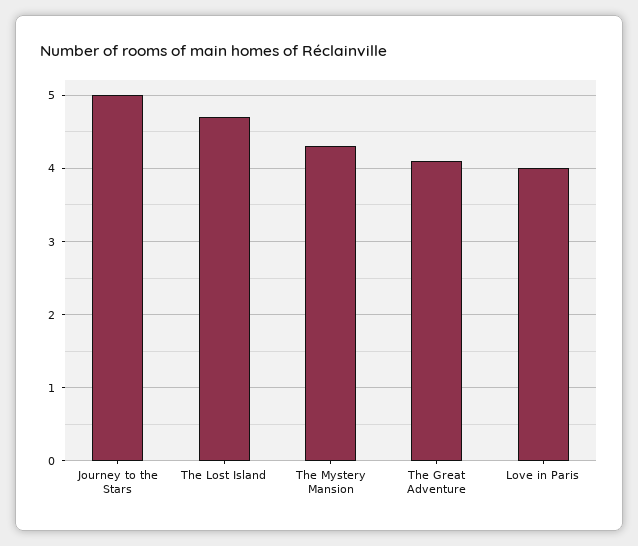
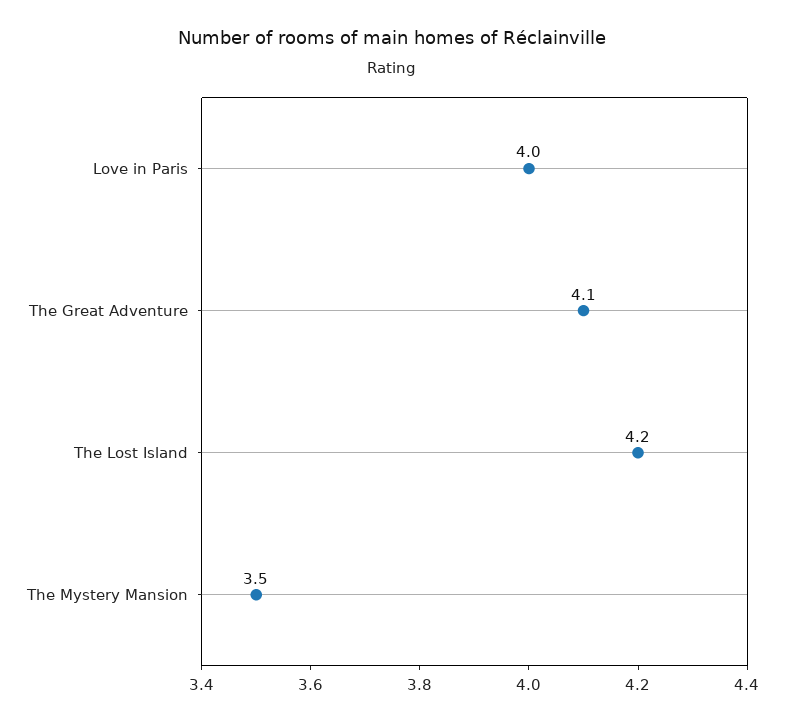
  {
-   "Journey to the Stars": 5,
-   "The Lost Island": 4.7,
+   "The Lost Island": 4.2,
-   "The Mystery Mansion": 4.3,
+   "The Mystery Mansion": 3.5,
    "The Great Adventure": 4.1,
    "Love in Paris": 4
  }

